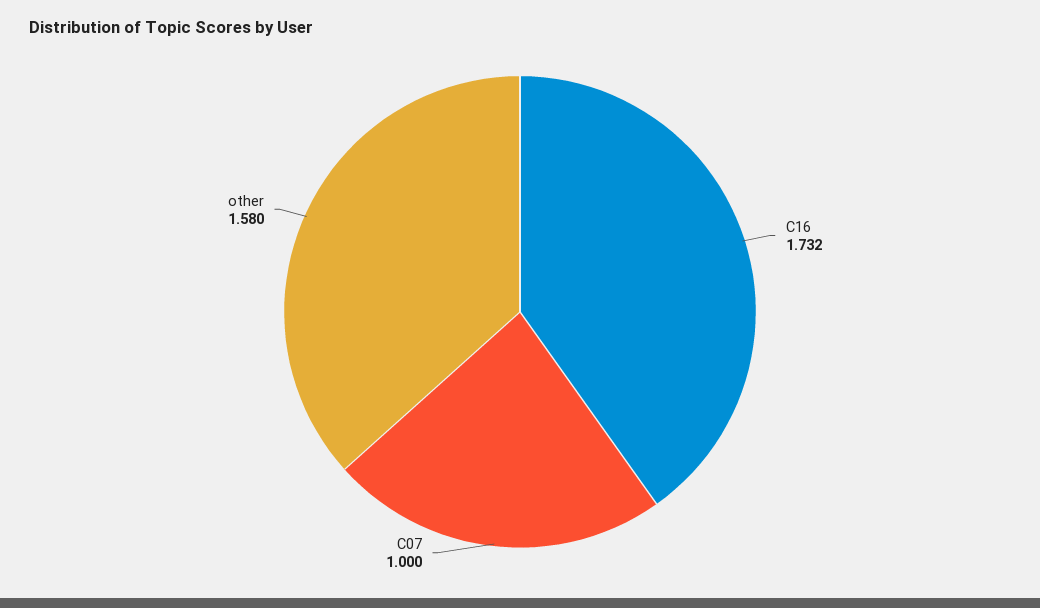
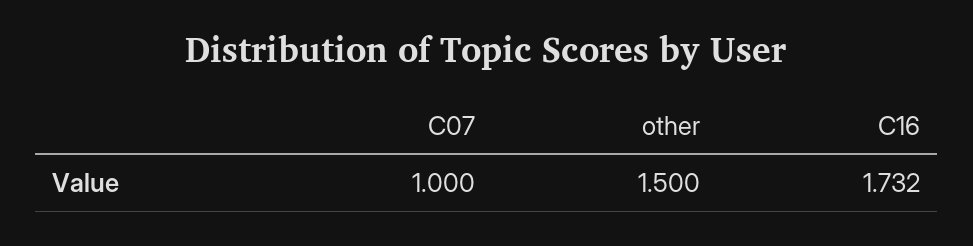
  {
    "C16": 1.732,
    "C07": 1,
-   "other": 1.58
+   "other": 1.5
  }

